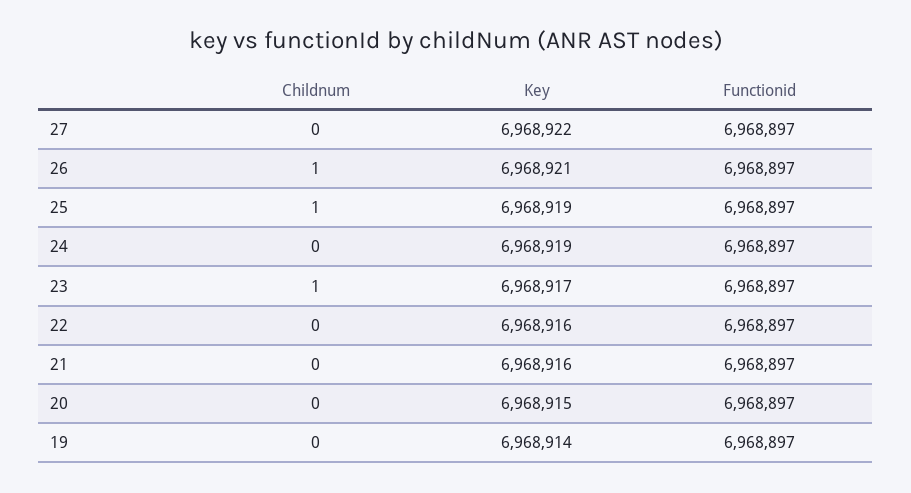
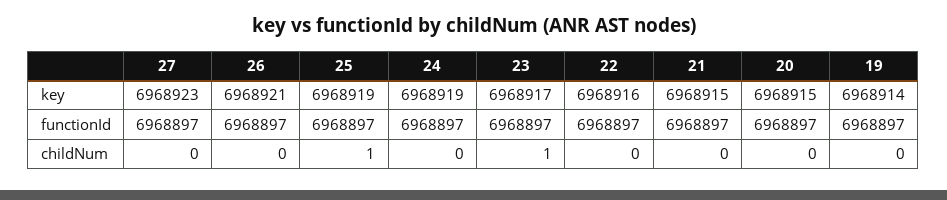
  {
    "Childnum": {
      "27": 0,
-     "26": 1,
+     "26": 0,
      "25": 1,
      "24": 0,
      "23": 1,
      "22": 0,
      "21": 0,
      "20": 0,
      "19": 0
    },
    "Key": {
-     "27": 6968922,
+     "27": 6968923,
      "26": 6968921,
      "25": 6968919,
      "24": 6968919,
      "23": 6968917,
      "22": 6968916,
-     "21": 6968916,
+     "21": 6968915,
      "20": 6968915,
      "19": 6968914
    },
    "Functionid": {
      "27": 6968897,
      "26": 6968897,
      "25": 6968897,
      "24": 6968897,
      "23": 6968897,
      "22": 6968897,
      "21": 6968897,
      "20": 6968897,
      "19": 6968897
    }
  }

